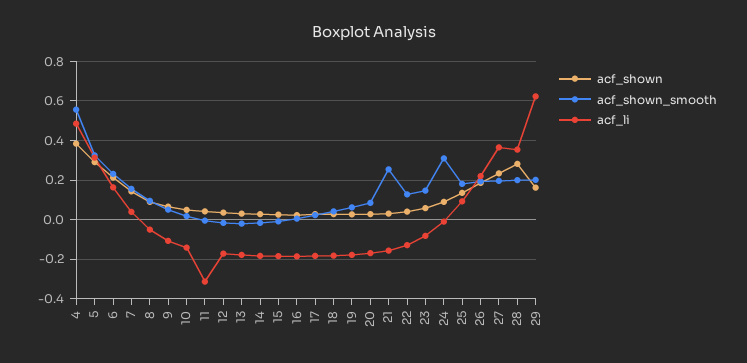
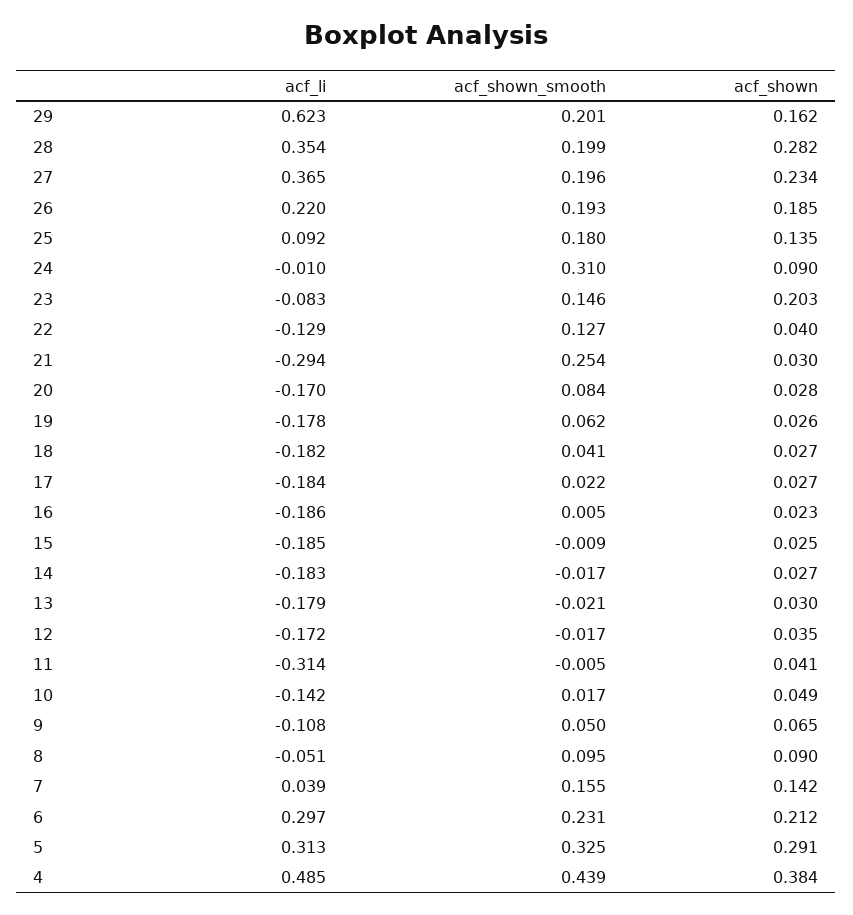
  {
    "acf_shown": {
      "4": 0.384,
      "5": 0.291,
      "6": 0.212,
      "7": 0.142,
      "8": 0.09,
      "9": 0.065,
      "10": 0.049,
      "11": 0.041,
      "12": 0.035,
      "13": 0.03,
      "14": 0.027,
      "15": 0.025,
      "16": 0.023,
      "17": 0.027,
      "18": 0.027,
      "19": 0.026,
      "20": 0.028,
      "21": 0.03,
      "22": 0.04,
-     "23": 0.05,
+     "23": 0.203,
      "24": 0.09,
      "25": 0.135,
      "26": 0.185,
      "27": 0.234,
      "28": 0.282,
      "29": 0.162
    },
    "acf_shown_smooth": {
-     "4": 0.55,
+     "4": 0.439,
      "5": 0.325,
      "6": 0.231,
      "7": 0.155,
      "8": 0.095,
      "9": 0.05,
      "10": 0.017,
      "11": -0.005,
      "12": -0.017,
      "13": -0.021,
      "14": -0.017,
      "15": -0.009,
      "16": 0.005,
      "17": 0.022,
      "18": 0.041,
      "19": 0.062,
      "20": 0.084,
      "21": 0.254,
      "22": 0.127,
      "23": 0.146,
      "24": 0.31,
      "25": 0.18,
      "26": 0.193,
      "27": 0.196,
      "28": 0.199,
      "29": 0.201
    },
    "acf_li": {
      "4": 0.485,
      "5": 0.313,
-     "6": 0.15,
+     "6": 0.297,
      "7": 0.039,
      "8": -0.051,
      "9": -0.108,
      "10": -0.142,
      "11": -0.314,
      "12": -0.172,
      "13": -0.179,
      "14": -0.183,
      "15": -0.185,
      "16": -0.186,
      "17": -0.184,
      "18": -0.182,
      "19": -0.178,
      "20": -0.17,
-     "21": -0.15,
+     "21": -0.294,
      "22": -0.129,
      "23": -0.083,
      "24": -0.01,
      "25": 0.092,
      "26": 0.22,
      "27": 0.365,
      "28": 0.354,
      "29": 0.623
    }
  }

